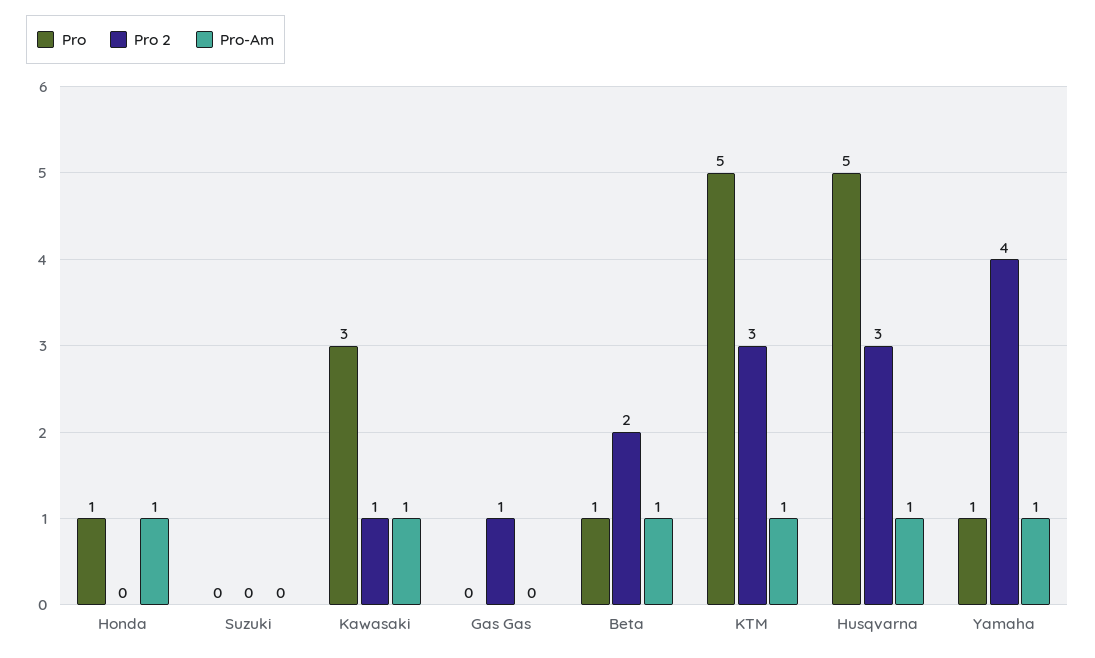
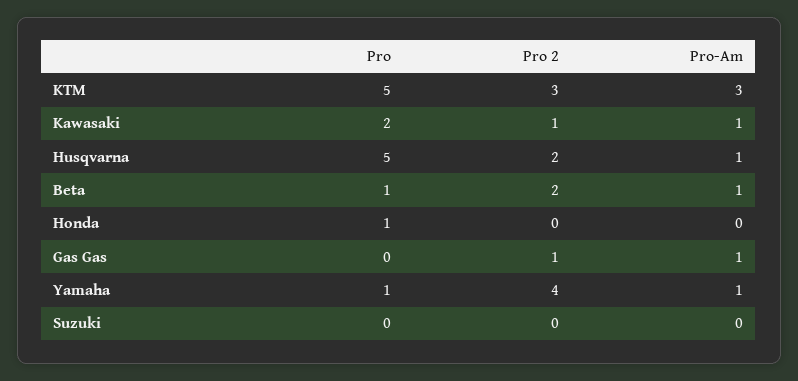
  {
    "Pro": {
      "Honda": 1,
      "Suzuki": 0,
-     "Kawasaki": 3,
+     "Kawasaki": 2,
      "Gas Gas": 0,
      "Beta": 1,
      "KTM": 5,
      "Husqvarna": 5,
      "Yamaha": 1
    },
    "Pro 2": {
      "Honda": 0,
      "Suzuki": 0,
      "Kawasaki": 1,
      "Gas Gas": 1,
      "Beta": 2,
      "KTM": 3,
-     "Husqvarna": 3,
+     "Husqvarna": 2,
      "Yamaha": 4
    },
    "Pro-Am": {
-     "Honda": 1,
+     "Honda": 0,
      "Suzuki": 0,
      "Kawasaki": 1,
-     "Gas Gas": 0,
+     "Gas Gas": 1,
      "Beta": 1,
-     "KTM": 1,
+     "KTM": 3,
      "Husqvarna": 1,
      "Yamaha": 1
    }
  }

